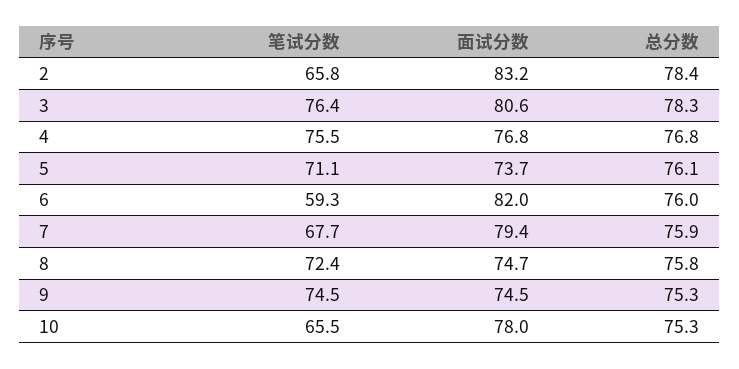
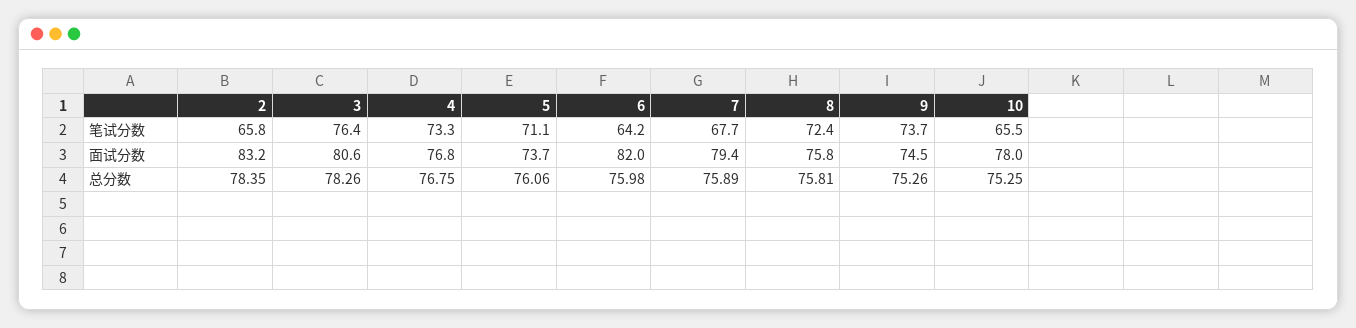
  {
    "笔试分数": {
      "2": 65.8,
      "3": 76.4,
-     "4": 75.5,
+     "4": 73.3,
      "5": 71.1,
-     "6": 59.3,
+     "6": 64.2,
      "7": 67.7,
      "8": 72.4,
-     "9": 74.5,
+     "9": 73.7,
      "10": 65.5
    },
    "面试分数": {
      "2": 83.2,
      "3": 80.6,
      "4": 76.8,
      "5": 73.7,
      "6": 82,
      "7": 79.4,
-     "8": 74.7,
+     "8": 75.8,
      "9": 74.5,
      "10": 78
    },
    "总分数": {
      "2": 78.35,
      "3": 78.26,
      "4": 76.75,
      "5": 76.06,
      "6": 75.98,
      "7": 75.89,
      "8": 75.81,
      "9": 75.26,
      "10": 75.25
    }
  }

